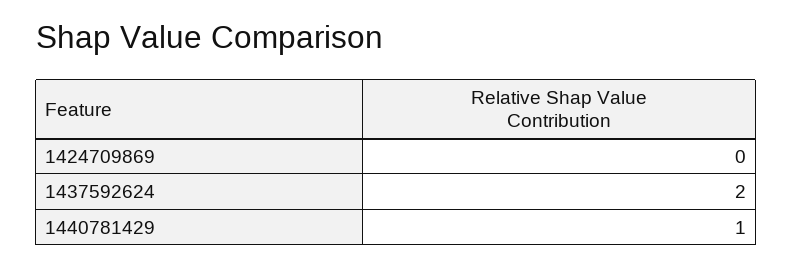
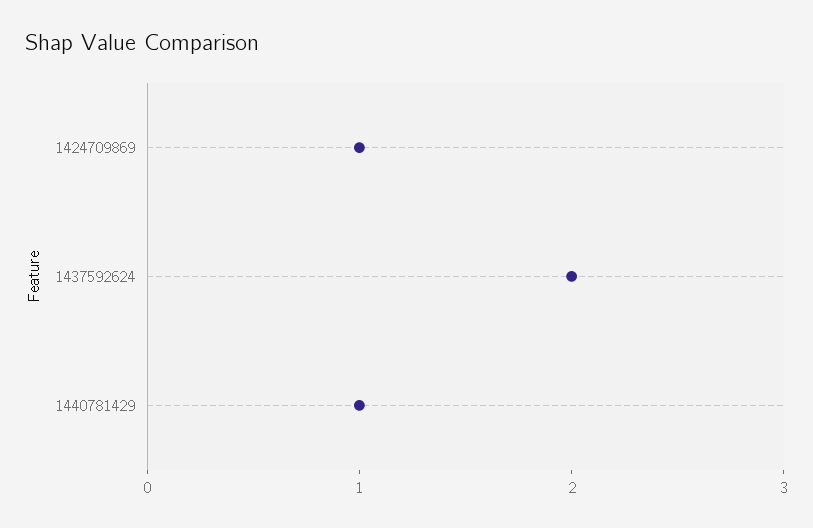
  {
-   "1424709869": 0,
+   "1424709869": 1,
    "1437592624": 2,
    "1440781429": 1
  }

